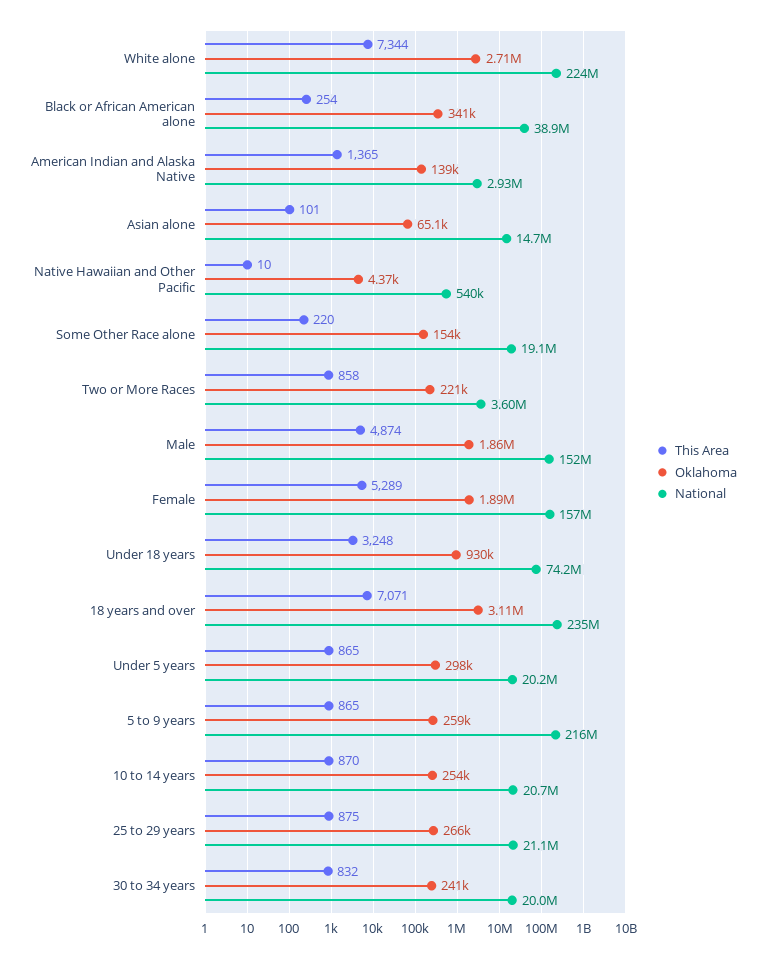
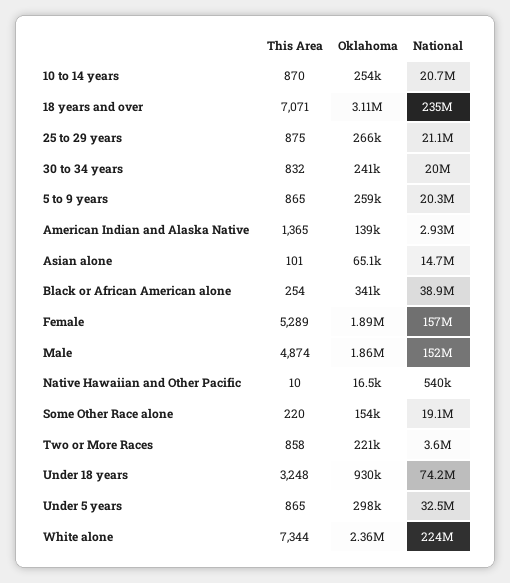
  {
    "This Area": {
      "White alone": 7344,
      "Black or African American alone": 254,
      "American Indian and Alaska Native": 1365,
      "Asian alone": 101,
      "Native Hawaiian and Other Pacific": 10,
      "Some Other Race alone": 220,
      "Two or More Races": 858,
      "Male": 4874,
      "Female": 5289,
      "Under 18 years": 3248,
      "18 years and over": 7071,
      "Under 5 years": 865,
      "5 to 9 years": 865,
      "10 to 14 years": 870,
      "25 to 29 years": 875,
      "30 to 34 years": 832
    },
    "Oklahoma": {
-     "White alone": 2710000,
+     "White alone": 2360000,
      "Black or African American alone": 341000,
      "American Indian and Alaska Native": 139000,
      "Asian alone": 65100,
-     "Native Hawaiian and Other Pacific": 4370,
+     "Native Hawaiian and Other Pacific": 16500,
      "Some Other Race alone": 154000,
      "Two or More Races": 221000,
      "Male": 1860000,
      "Female": 1890000,
      "Under 18 years": 930000,
      "18 years and over": 3110000,
      "Under 5 years": 298000,
      "5 to 9 years": 259000,
      "10 to 14 years": 254000,
      "25 to 29 years": 266000,
      "30 to 34 years": 241000
    },
    "National": {
      "White alone": 224000000,
      "Black or African American alone": 38900000,
      "American Indian and Alaska Native": 2930000,
      "Asian alone": 14700000,
      "Native Hawaiian and Other Pacific": 540000,
      "Some Other Race alone": 19100000,
      "Two or More Races": 3600000,
      "Male": 152000000,
      "Female": 157000000,
      "Under 18 years": 74200000,
      "18 years and over": 235000000,
-     "Under 5 years": 20200000,
+     "Under 5 years": 32500000,
-     "5 to 9 years": 216000000,
+     "5 to 9 years": 20300000,
      "10 to 14 years": 20700000,
      "25 to 29 years": 21100000,
      "30 to 34 years": 20000000
    }
  }

